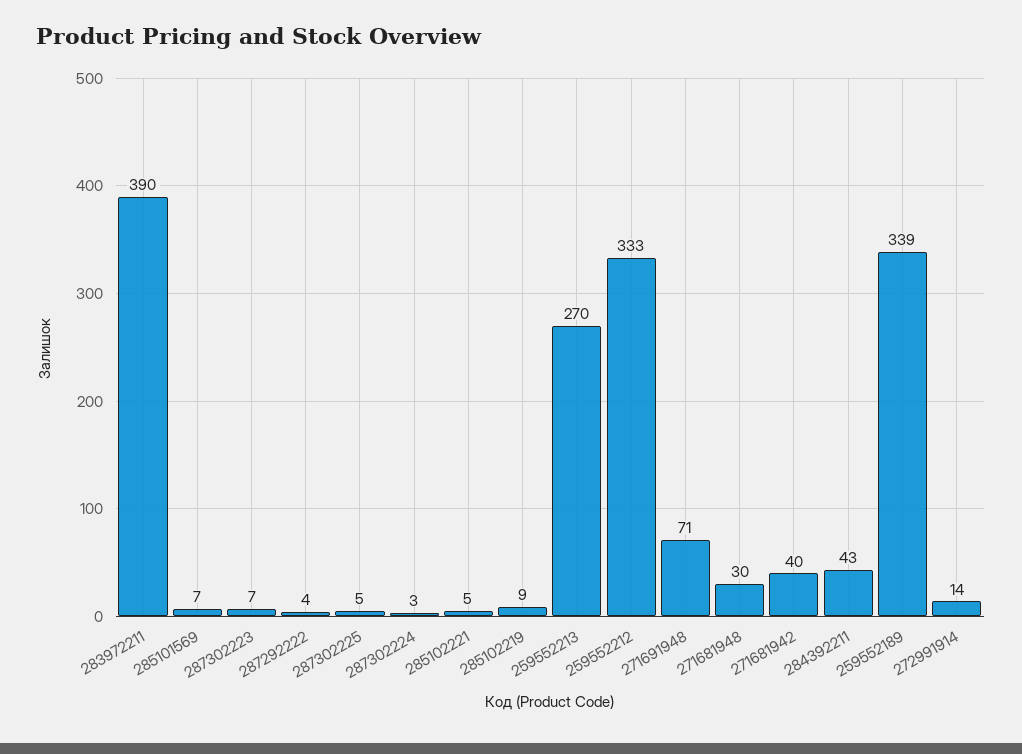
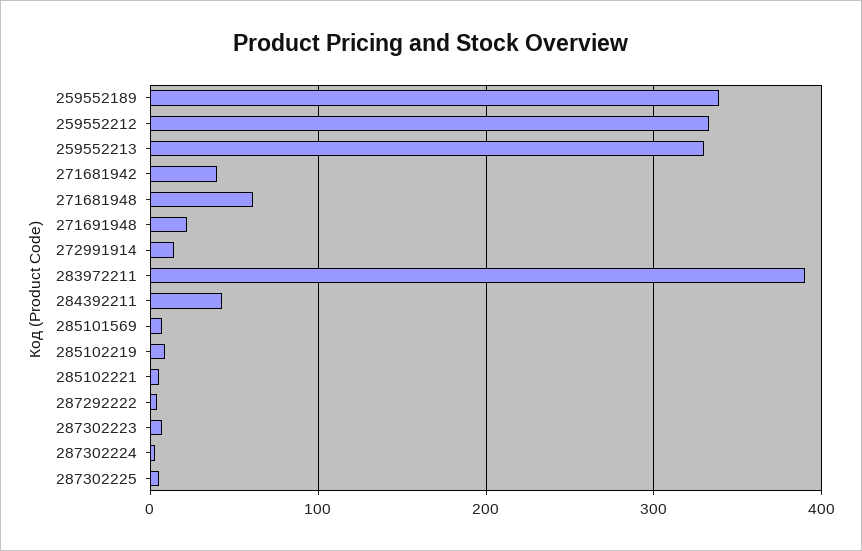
  {
    "283972211": 390,
    "285101569": 7,
    "287302223": 7,
    "287292222": 4,
    "287302225": 5,
    "287302224": 3,
    "285102221": 5,
    "285102219": 9,
-   "259552213": 270,
+   "259552213": 330,
    "259552212": 333,
-   "271691948": 71,
+   "271691948": 20,
-   "271681948": 30,
+   "271681948": 60,
    "271681942": 40,
    "284392211": 43,
    "259552189": 339,
    "272991914": 14
  }

